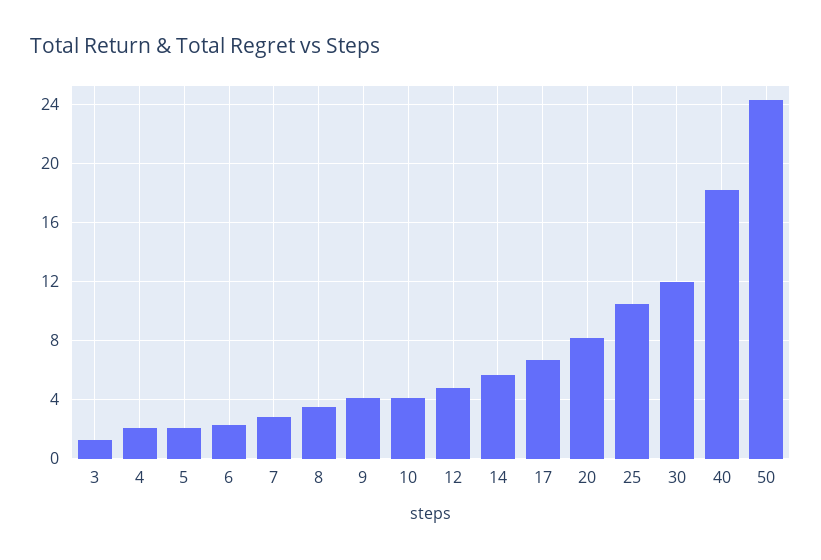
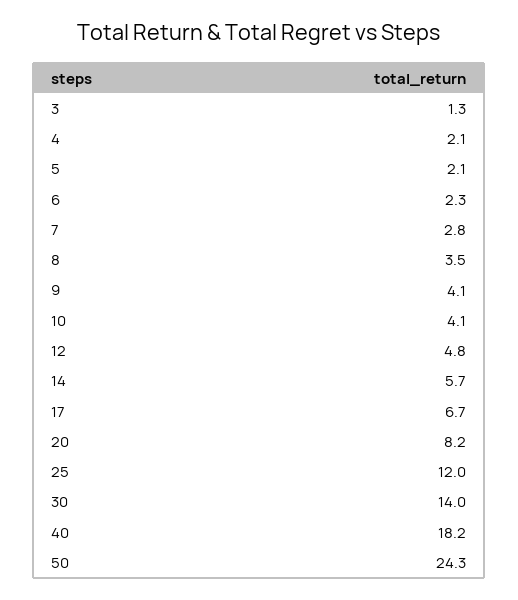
  {
    "3": 1.3,
    "4": 2.1,
    "5": 2.1,
    "6": 2.3,
    "7": 2.8,
    "8": 3.5,
    "9": 4.1,
    "10": 4.1,
    "12": 4.8,
    "14": 5.7,
    "17": 6.7,
    "20": 8.2,
-   "25": 10.5,
+   "25": 12,
-   "30": 12,
+   "30": 14,
    "40": 18.2,
    "50": 24.3
  }

